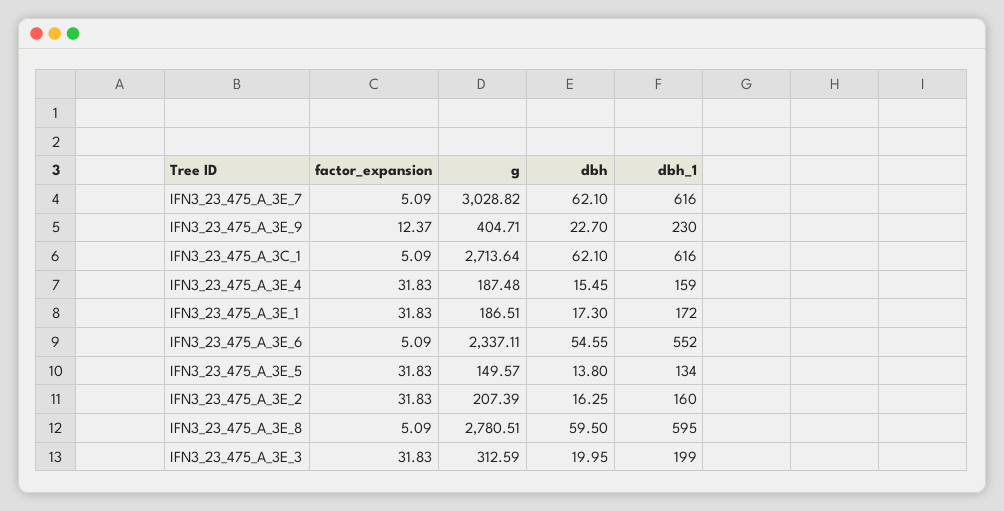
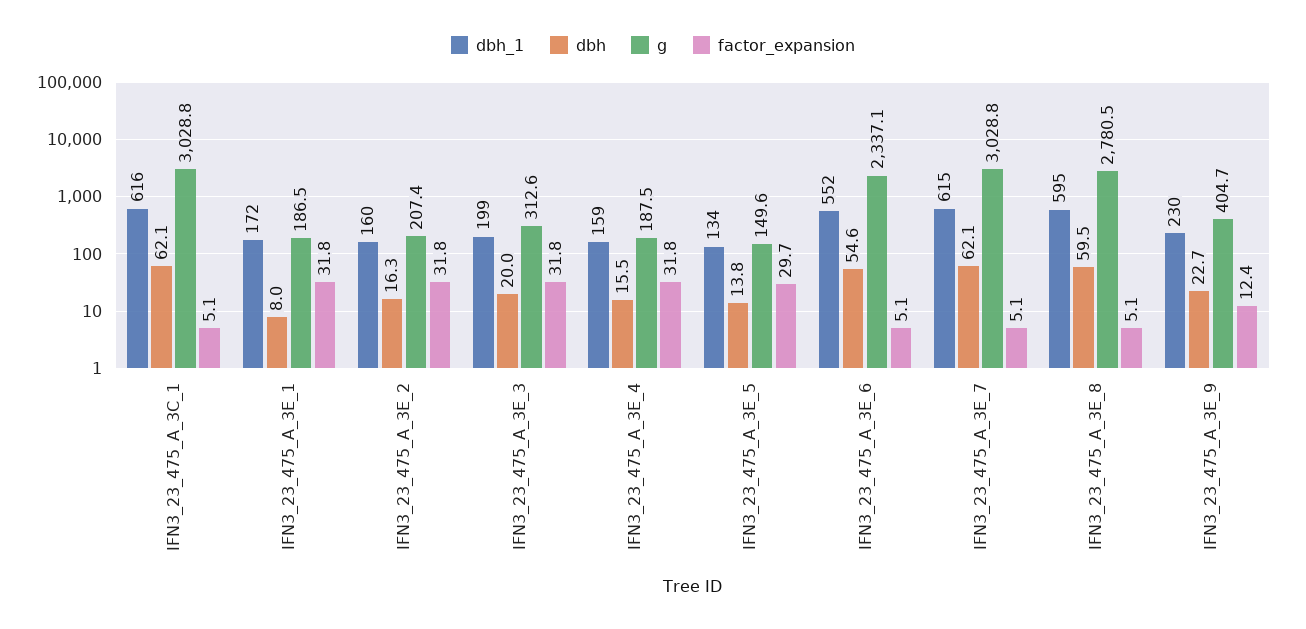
  {
    "factor_expansion": {
      "IFN3_23_475_A_3E_7": 5.09,
      "IFN3_23_475_A_3E_9": 12.37,
      "IFN3_23_475_A_3C_1": 5.09,
      "IFN3_23_475_A_3E_4": 31.83,
      "IFN3_23_475_A_3E_1": 31.83,
      "IFN3_23_475_A_3E_6": 5.09,
-     "IFN3_23_475_A_3E_5": 31.83,
+     "IFN3_23_475_A_3E_5": 29.7,
      "IFN3_23_475_A_3E_2": 31.83,
      "IFN3_23_475_A_3E_8": 5.09,
      "IFN3_23_475_A_3E_3": 31.83
    },
    "g": {
      "IFN3_23_475_A_3E_7": 3028.82,
      "IFN3_23_475_A_3E_9": 404.71,
-     "IFN3_23_475_A_3C_1": 2713.64,
+     "IFN3_23_475_A_3C_1": 3028.8,
      "IFN3_23_475_A_3E_4": 187.48,
      "IFN3_23_475_A_3E_1": 186.51,
      "IFN3_23_475_A_3E_6": 2337.11,
      "IFN3_23_475_A_3E_5": 149.57,
      "IFN3_23_475_A_3E_2": 207.39,
      "IFN3_23_475_A_3E_8": 2780.51,
      "IFN3_23_475_A_3E_3": 312.59
    },
    "dbh": {
      "IFN3_23_475_A_3E_7": 62.1,
      "IFN3_23_475_A_3E_9": 22.7,
      "IFN3_23_475_A_3C_1": 62.1,
      "IFN3_23_475_A_3E_4": 15.45,
-     "IFN3_23_475_A_3E_1": 17.3,
+     "IFN3_23_475_A_3E_1": 8,
      "IFN3_23_475_A_3E_6": 54.55,
      "IFN3_23_475_A_3E_5": 13.8,
      "IFN3_23_475_A_3E_2": 16.25,
      "IFN3_23_475_A_3E_8": 59.5,
      "IFN3_23_475_A_3E_3": 19.95
    },
    "dbh_1": {
-     "IFN3_23_475_A_3E_7": 616,
+     "IFN3_23_475_A_3E_7": 615,
      "IFN3_23_475_A_3E_9": 230,
      "IFN3_23_475_A_3C_1": 616,
      "IFN3_23_475_A_3E_4": 159,
      "IFN3_23_475_A_3E_1": 172,
      "IFN3_23_475_A_3E_6": 552,
      "IFN3_23_475_A_3E_5": 134,
      "IFN3_23_475_A_3E_2": 160,
      "IFN3_23_475_A_3E_8": 595,
      "IFN3_23_475_A_3E_3": 199
    }
  }

